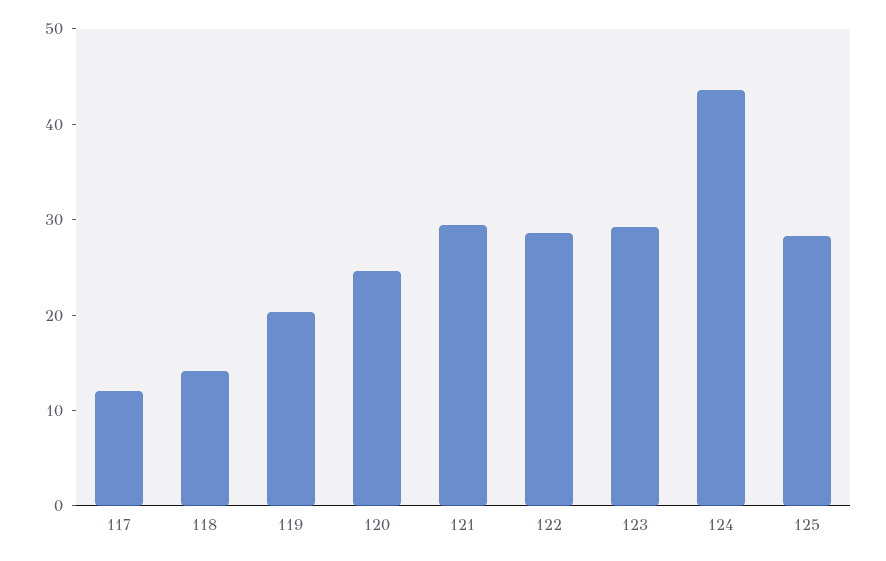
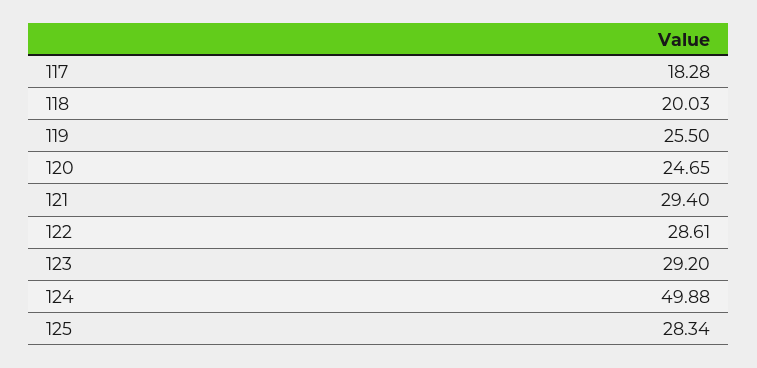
  {
-   "117": 12,
+   "117": 18.28,
-   "118": 14,
+   "118": 20.03,
-   "119": 20,
+   "119": 25.5,
    "120": 24.65,
    "121": 29.4,
    "122": 28.61,
    "123": 29.2,
-   "124": 44,
+   "124": 49.88,
    "125": 28.34
  }

